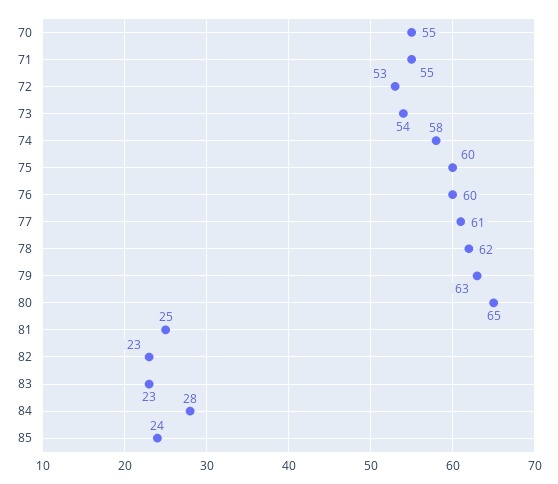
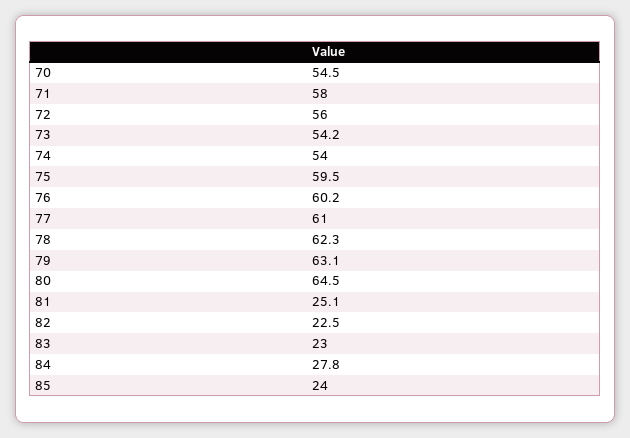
  {
    "70": 54.5,
-   "71": 55,
+   "71": 58,
-   "72": 53,
+   "72": 56,
    "73": 54.2,
-   "74": 58,
+   "74": 54,
    "75": 59.5,
    "76": 60.2,
    "77": 61,
    "78": 62.3,
    "79": 63.1,
    "80": 64.5,
    "81": 25.1,
    "82": 22.5,
    "83": 23,
    "84": 27.8,
    "85": 24
  }

